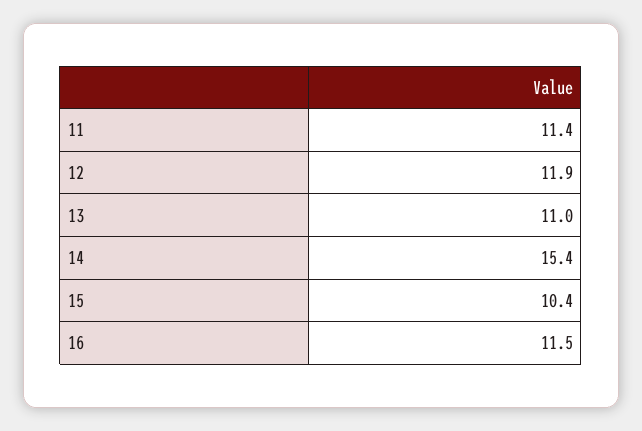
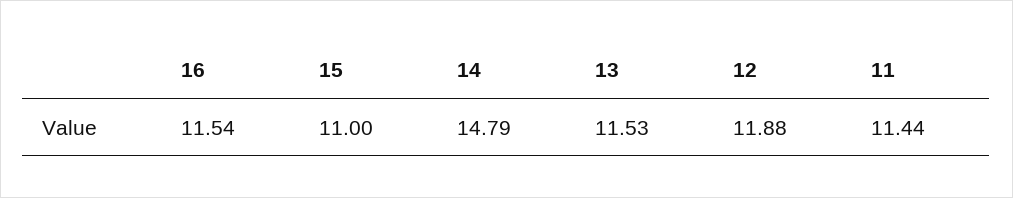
  {
    "11": 11.44,
    "12": 11.88,
-   "13": 11,
+   "13": 11.53,
-   "14": 15.4,
+   "14": 14.79,
-   "15": 10.4,
+   "15": 11,
    "16": 11.54
  }

